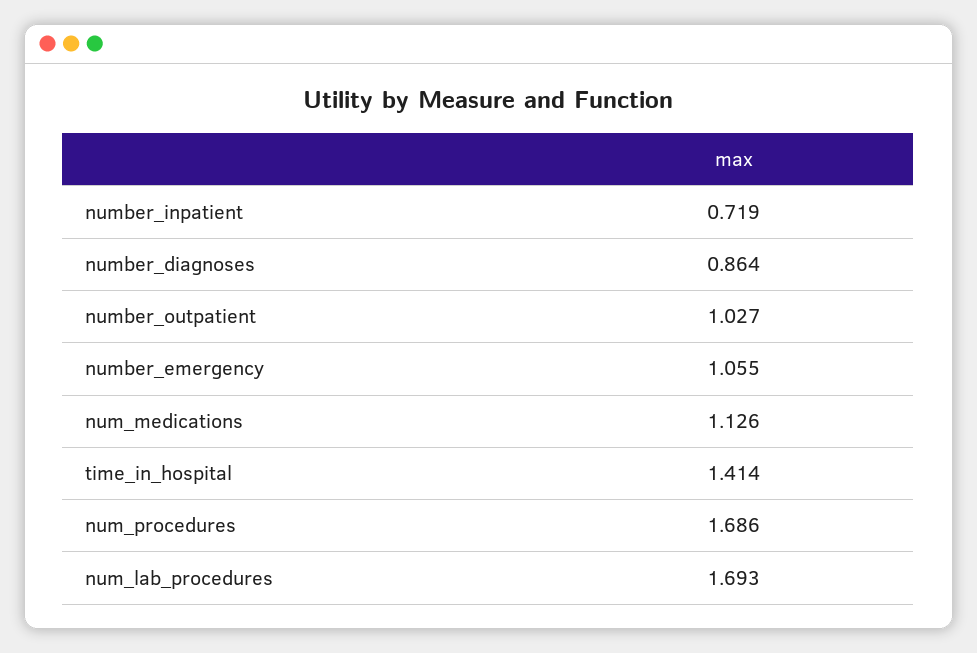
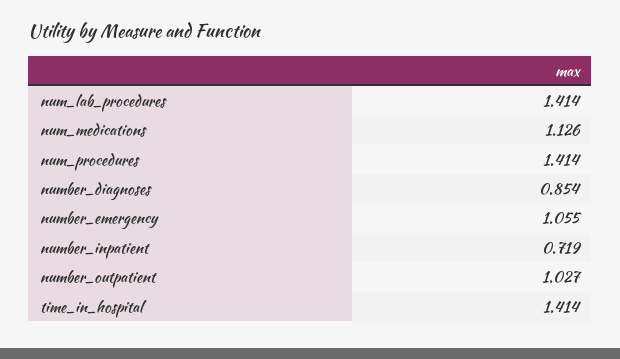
  {
    "number_inpatient": 0.719,
-   "number_diagnoses": 0.864,
+   "number_diagnoses": 0.854,
    "number_outpatient": 1.027,
    "number_emergency": 1.055,
    "num_medications": 1.126,
    "time_in_hospital": 1.414,
-   "num_procedures": 1.686,
+   "num_procedures": 1.414,
-   "num_lab_procedures": 1.693
+   "num_lab_procedures": 1.414
  }

